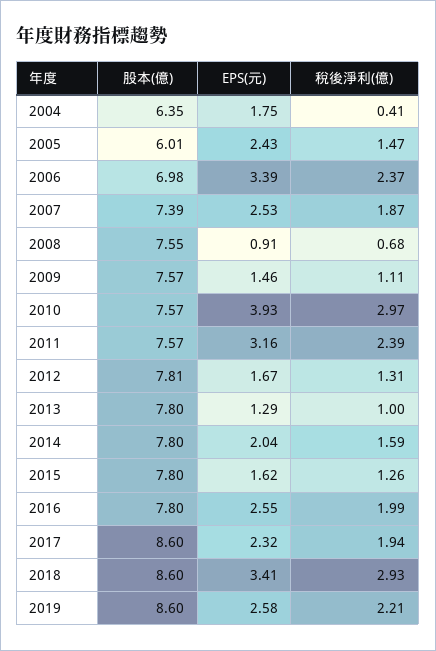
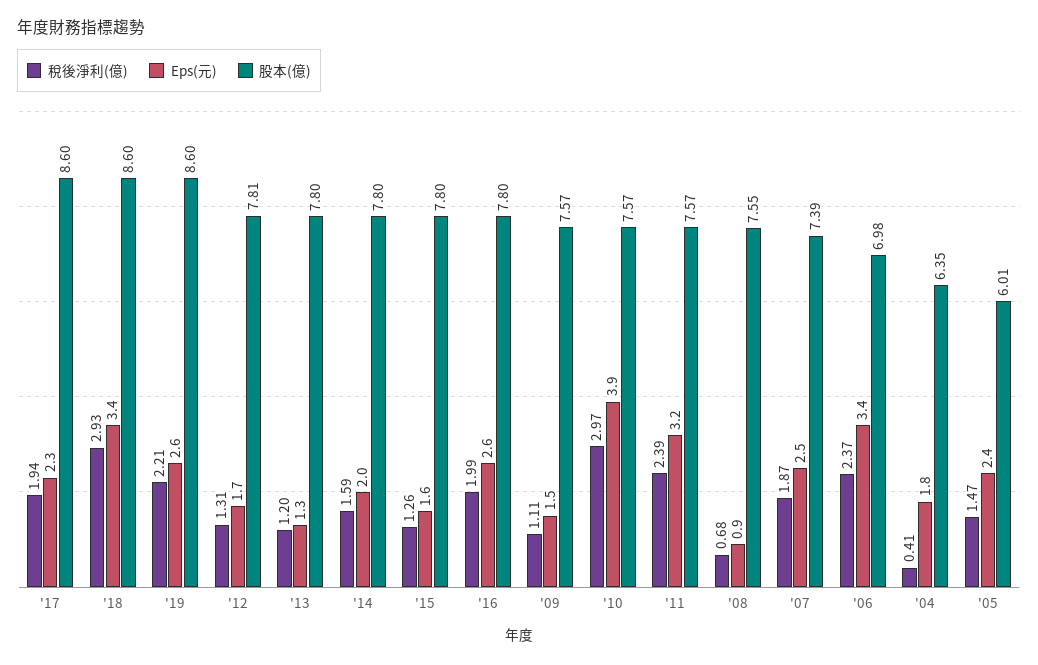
  {
    "股本(億)": {
      "2004": 6.35,
      "2005": 6.01,
      "2006": 6.98,
      "2007": 7.39,
      "2008": 7.55,
      "2009": 7.57,
      "2010": 7.57,
      "2011": 7.57,
      "2012": 7.81,
      "2013": 7.8,
      "2014": 7.8,
      "2015": 7.8,
      "2016": 7.8,
      "2017": 8.6,
      "2018": 8.6,
      "2019": 8.6
    },
    "EPS(元)": {
      "2004": 1.75,
      "2005": 2.43,
      "2006": 3.39,
      "2007": 2.53,
      "2008": 0.91,
      "2009": 1.46,
      "2010": 3.93,
      "2011": 3.16,
      "2012": 1.67,
      "2013": 1.29,
      "2014": 2.04,
      "2015": 1.62,
      "2016": 2.55,
      "2017": 2.32,
      "2018": 3.41,
      "2019": 2.58
    },
    "稅後淨利(億)": {
      "2004": 0.41,
      "2005": 1.47,
      "2006": 2.37,
      "2007": 1.87,
      "2008": 0.68,
      "2009": 1.11,
      "2010": 2.97,
      "2011": 2.39,
      "2012": 1.31,
-     "2013": 1,
+     "2013": 1.2,
      "2014": 1.59,
      "2015": 1.26,
      "2016": 1.99,
      "2017": 1.94,
      "2018": 2.93,
      "2019": 2.21
    }
  }

